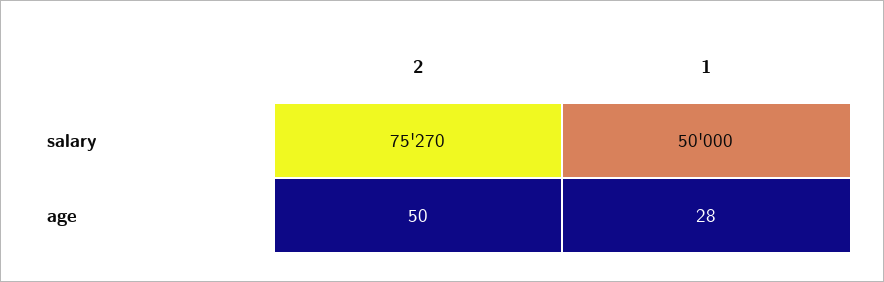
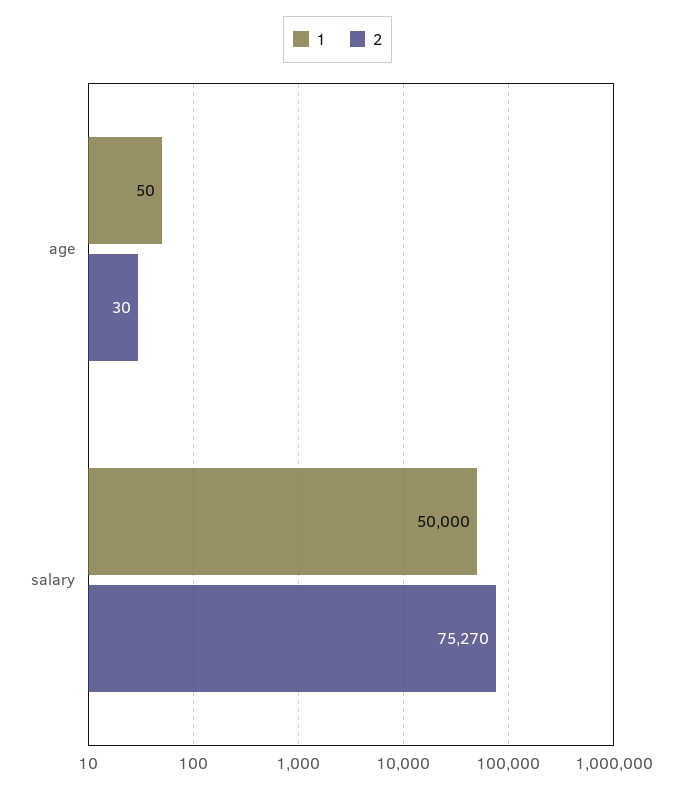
  {
    "2": {
      "salary": 75270,
-     "age": 50
+     "age": 30
    },
    "1": {
      "salary": 50000,
-     "age": 28
+     "age": 50
    }
  }

